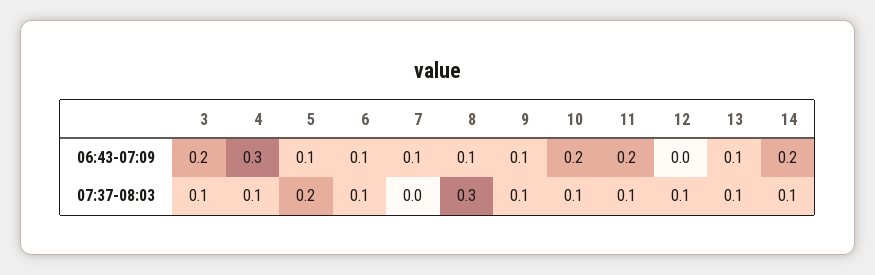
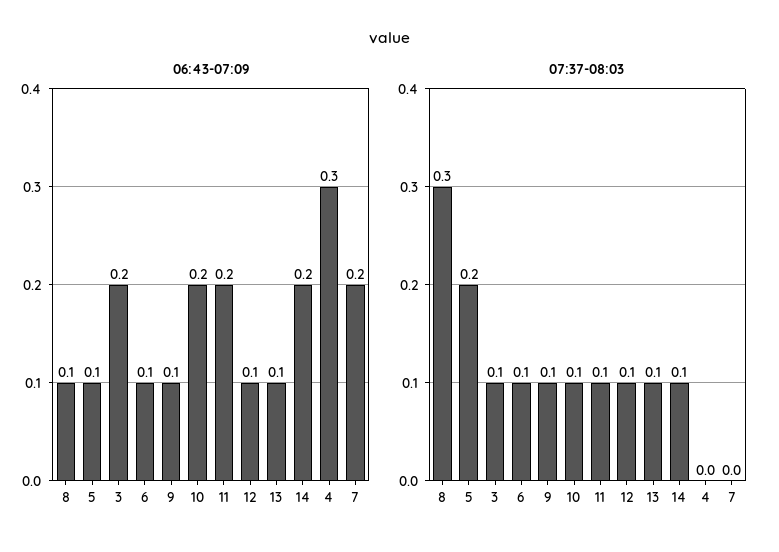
  {
    "06:43-07:09": {
      "3": 0.2,
      "4": 0.3,
      "5": 0.1,
      "6": 0.1,
-     "7": 0.1,
+     "7": 0.2,
      "8": 0.1,
      "9": 0.1,
      "10": 0.2,
      "11": 0.2,
-     "12": 0,
+     "12": 0.1,
      "13": 0.1,
      "14": 0.2
    },
    "07:37-08:03": {
      "3": 0.1,
-     "4": 0.1,
+     "4": 0,
      "5": 0.2,
      "6": 0.1,
      "7": 0,
      "8": 0.3,
      "9": 0.1,
      "10": 0.1,
      "11": 0.1,
      "12": 0.1,
      "13": 0.1,
      "14": 0.1
    }
  }

